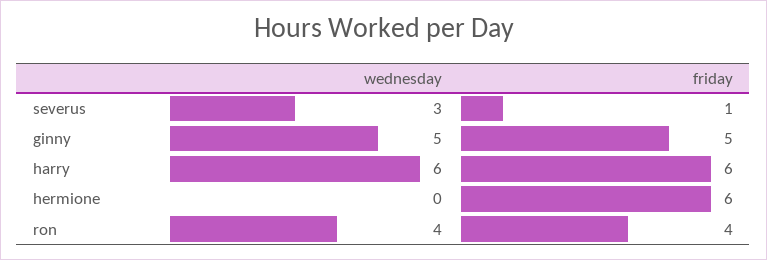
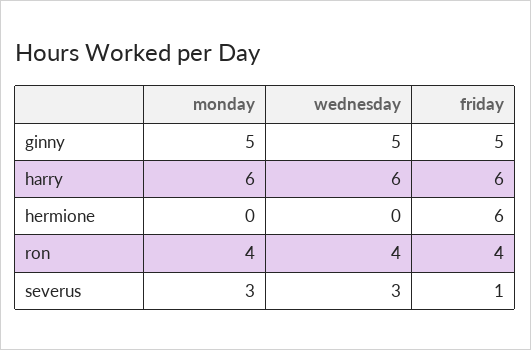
  {
    "wednesday": {
      "severus": 3,
      "ginny": 5,
      "harry": 6,
      "hermione": 0,
      "ron": 4
    },
    "friday": {
      "severus": 1,
      "ginny": 5,
      "harry": 6,
      "hermione": 6,
      "ron": 4
-   }
+   },
+   "monday": {
+     "ginny": 5,
+     "harry": 6,
+     "hermione": 0,
+     "ron": 4,
+     "severus": 3
+   }
  }

